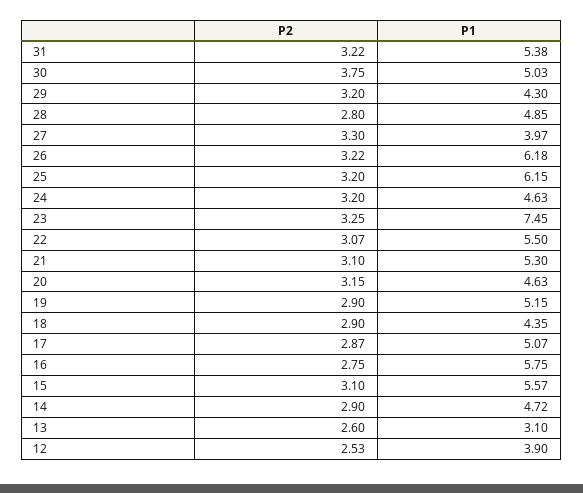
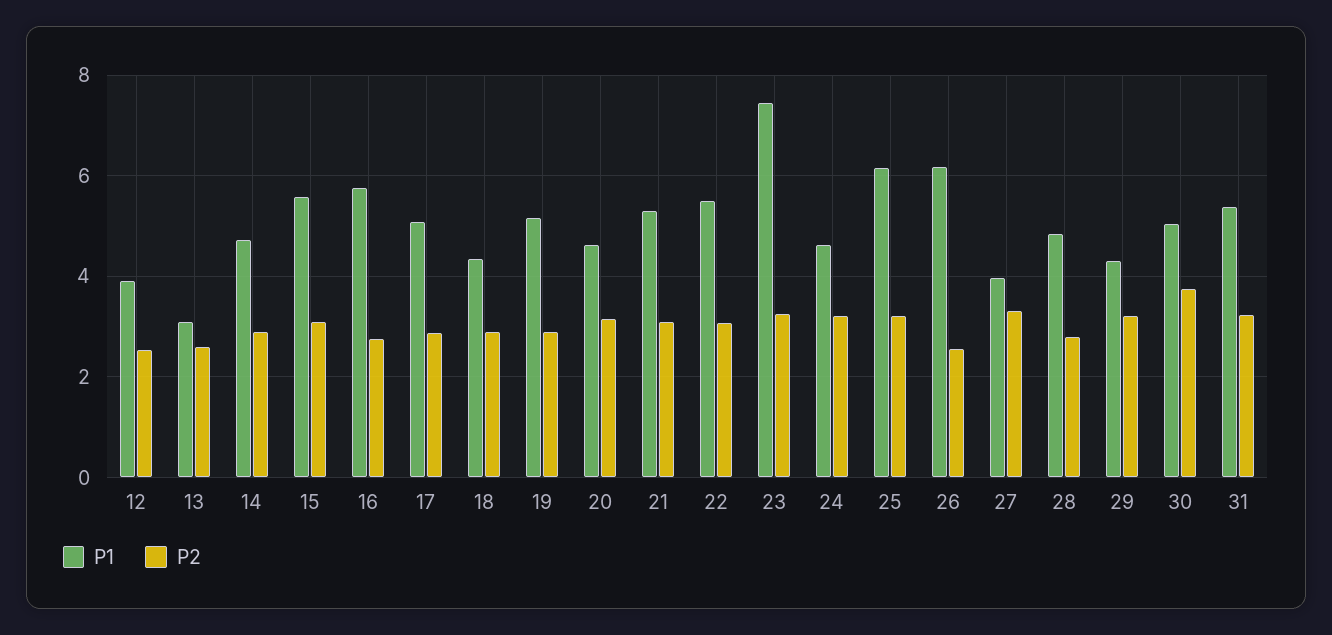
  {
    "P2": {
      "31": 3.22,
      "30": 3.75,
      "29": 3.2,
      "28": 2.8,
      "27": 3.3,
-     "26": 3.22,
+     "26": 2.6,
      "25": 3.2,
      "24": 3.2,
      "23": 3.25,
      "22": 3.07,
      "21": 3.1,
      "20": 3.15,
      "19": 2.9,
      "18": 2.9,
      "17": 2.87,
      "16": 2.75,
      "15": 3.1,
      "14": 2.9,
      "13": 2.6,
      "12": 2.53
    },
    "P1": {
      "31": 5.38,
      "30": 5.03,
      "29": 4.3,
      "28": 4.85,
      "27": 3.97,
      "26": 6.18,
      "25": 6.15,
      "24": 4.63,
      "23": 7.45,
      "22": 5.5,
      "21": 5.3,
      "20": 4.63,
      "19": 5.15,
      "18": 4.35,
      "17": 5.07,
      "16": 5.75,
      "15": 5.57,
      "14": 4.72,
      "13": 3.1,
      "12": 3.9
    }
  }

